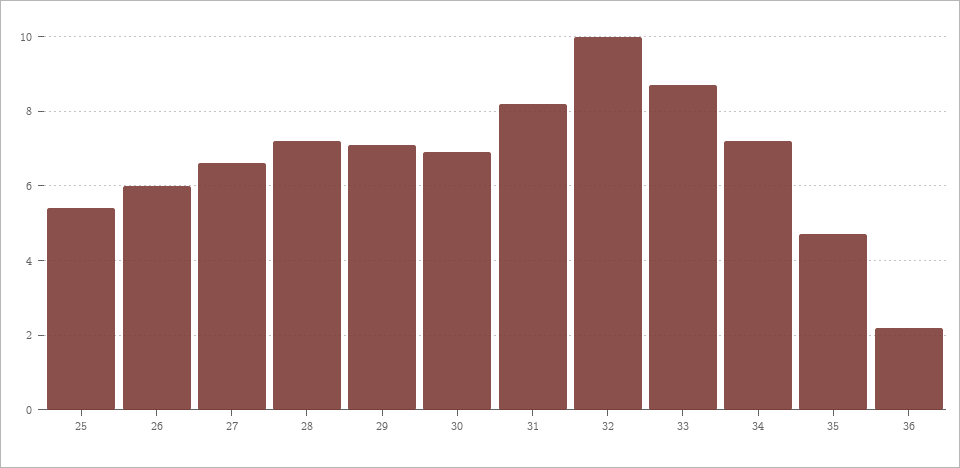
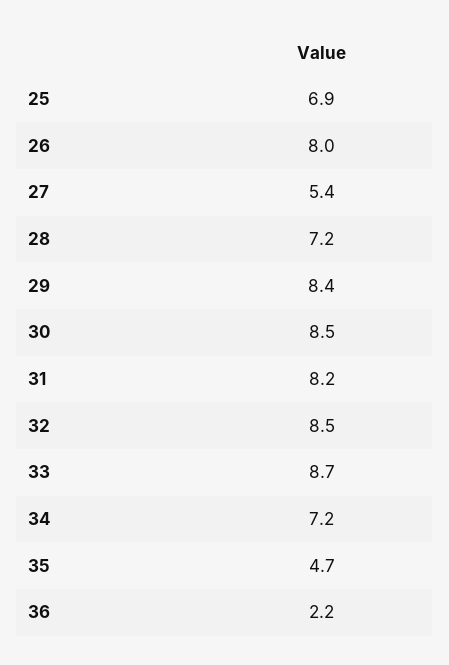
  {
-   "25": 5.5,
+   "25": 6.9,
-   "26": 6,
+   "26": 8,
-   "27": 6.5,
+   "27": 5.4,
    "28": 7.2,
-   "29": 7,
+   "29": 8.4,
-   "30": 7,
+   "30": 8.5,
    "31": 8.2,
-   "32": 10,
+   "32": 8.5,
    "33": 8.7,
    "34": 7.2,
    "35": 4.7,
    "36": 2.2
  }

